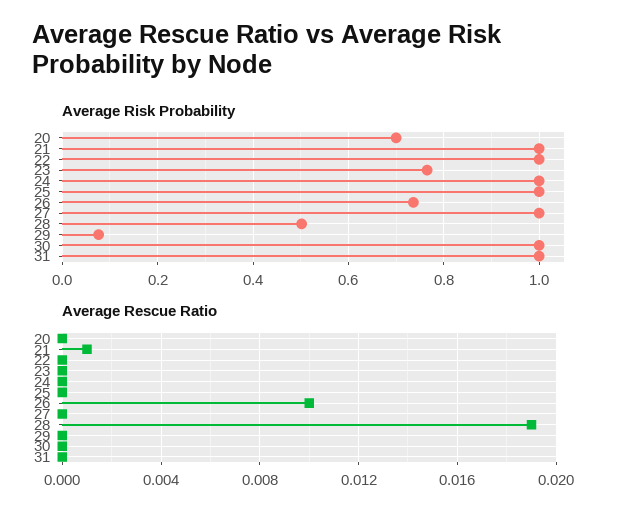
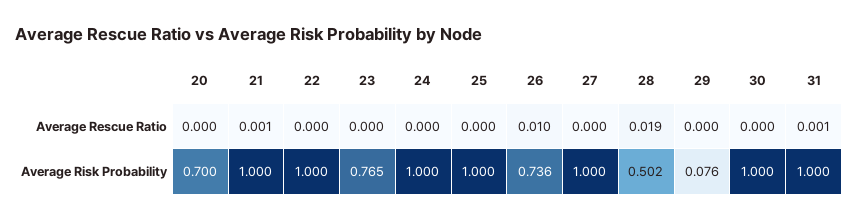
  {
    "Average Risk Probability": {
      "20": 0.7,
      "21": 1,
      "22": 1,
      "23": 0.765,
      "24": 1,
      "25": 1,
      "26": 0.736,
      "27": 1,
      "28": 0.502,
      "29": 0.076,
      "30": 1,
      "31": 1
    },
    "Average Rescue Ratio": {
      "20": 0,
      "21": 0.001,
      "22": 0,
      "23": 0,
      "24": 0,
      "25": 0,
      "26": 0.01,
      "27": 0,
      "28": 0.019,
      "29": 0,
      "30": 0,
-     "31": 0
+     "31": 0.001
    }
  }

